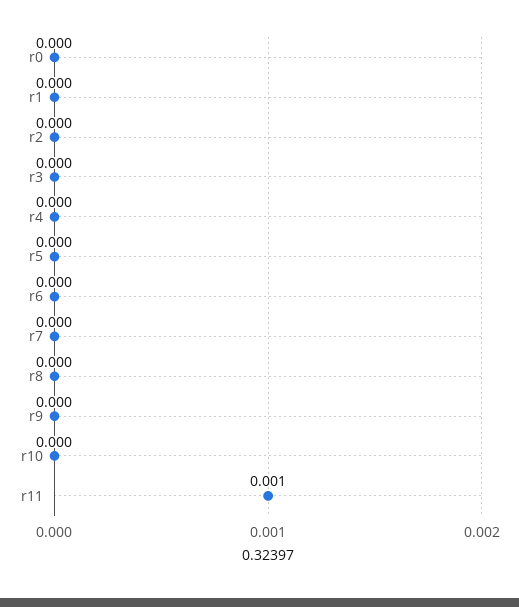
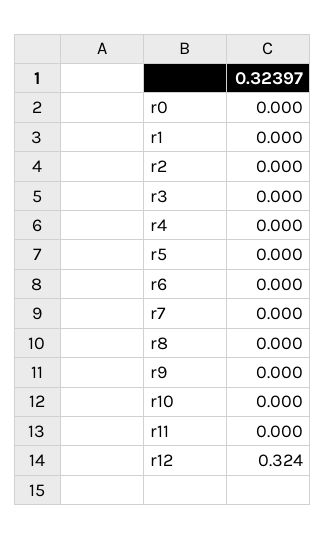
  {
    "r0": 0,
    "r1": 0,
    "r2": 0,
    "r3": 0,
    "r4": 0,
    "r5": 0,
    "r6": 0,
    "r7": 0,
    "r8": 0,
    "r9": 0,
    "r10": 0,
-   "r11": 0.001
+   "r11": 0,
+   "r12": 0.324
  }

